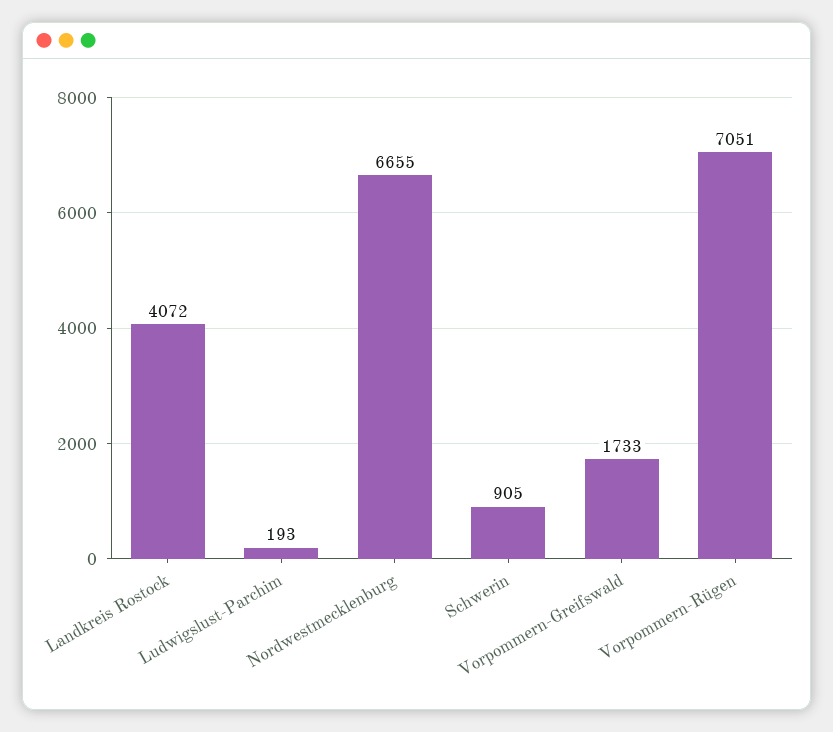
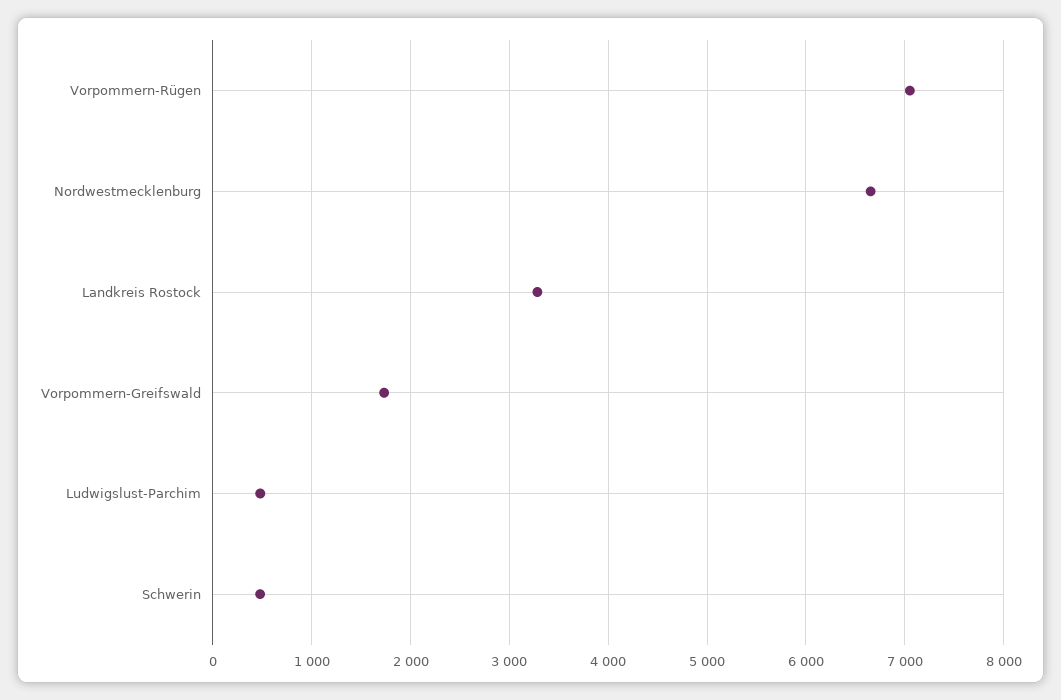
  {
-   "Landkreis Rostock": 4072,
+   "Landkreis Rostock": 3300,
-   "Ludwigslust-Parchim": 193,
+   "Ludwigslust-Parchim": 500,
    "Nordwestmecklenburg": 6655,
-   "Schwerin": 905,
+   "Schwerin": 500,
    "Vorpommern-Greifswald": 1733,
    "Vorpommern-Rügen": 7051
  }

